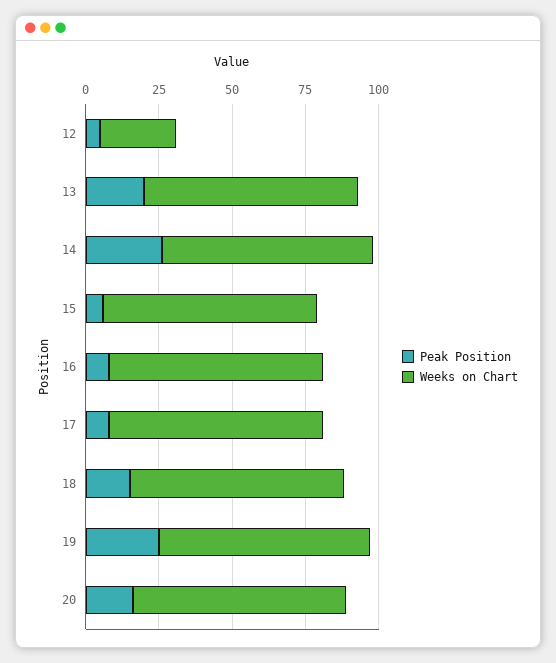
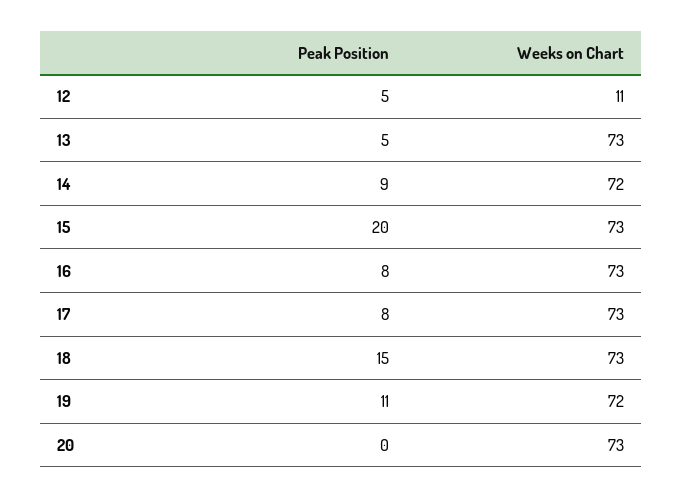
  {
    "Peak Position": {
      "12": 5,
-     "13": 20,
+     "13": 5,
-     "14": 25,
+     "14": 9,
-     "15": 5,
+     "15": 20,
      "16": 8,
      "17": 8,
      "18": 15,
-     "19": 25,
+     "19": 11,
-     "20": 15
+     "20": 0
    },
    "Weeks on Chart": {
-     "12": 25,
+     "12": 11,
      "13": 73,
      "14": 72,
      "15": 73,
      "16": 73,
      "17": 73,
      "18": 73,
      "19": 72,
      "20": 73
    }
  }

